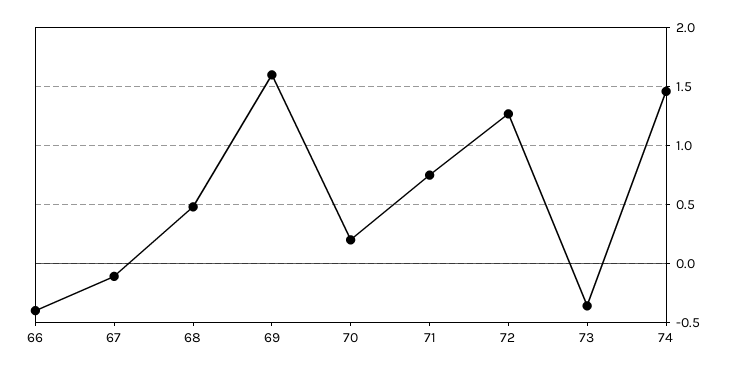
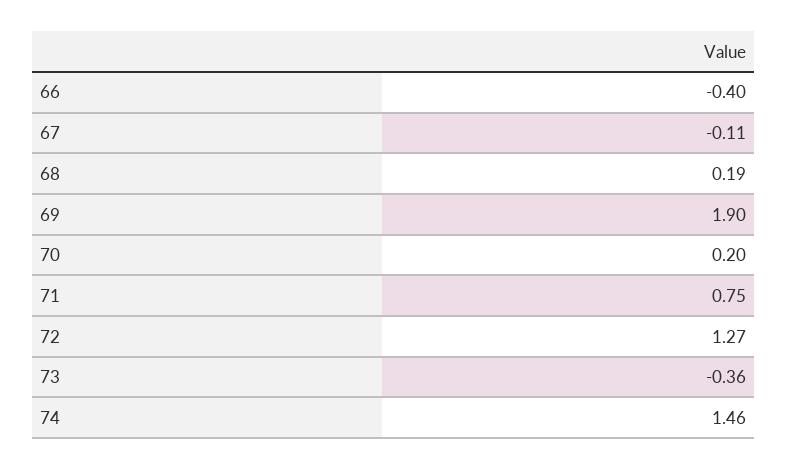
  {
    "66": -0.4,
    "67": -0.11,
-   "68": 0.5,
+   "68": 0.19,
-   "69": 1.6,
+   "69": 1.9,
    "70": 0.2,
    "71": 0.75,
    "72": 1.27,
    "73": -0.36,
    "74": 1.46
  }

